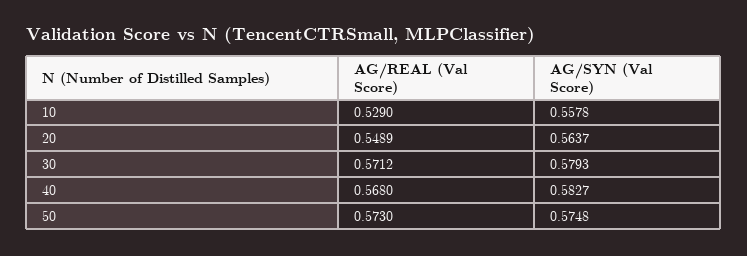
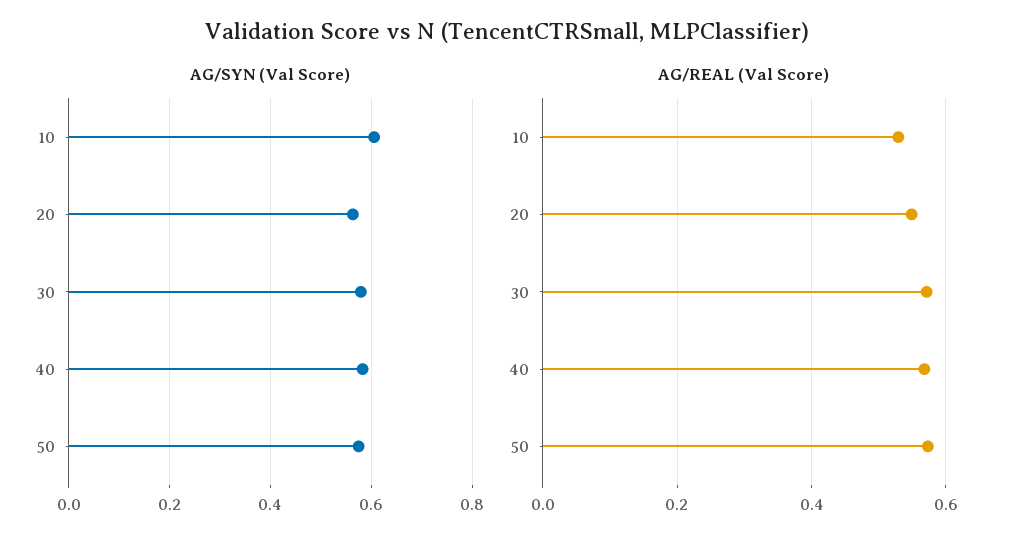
  {
    "AG/REAL (Val Score)": {
      "10": 0.529,
      "20": 0.5489,
      "30": 0.5712,
      "40": 0.568,
      "50": 0.573
    },
    "AG/SYN (Val Score)": {
-     "10": 0.5578,
+     "10": 0.6,
      "20": 0.5637,
      "30": 0.5793,
      "40": 0.5827,
      "50": 0.5748
    }
  }

